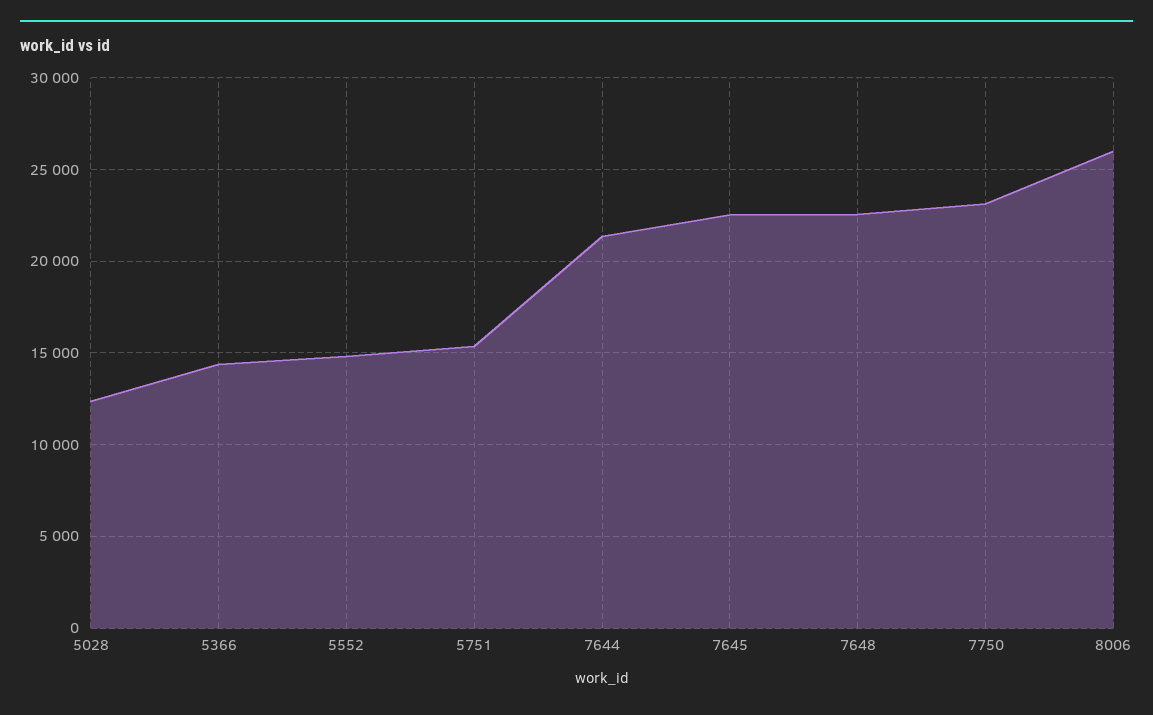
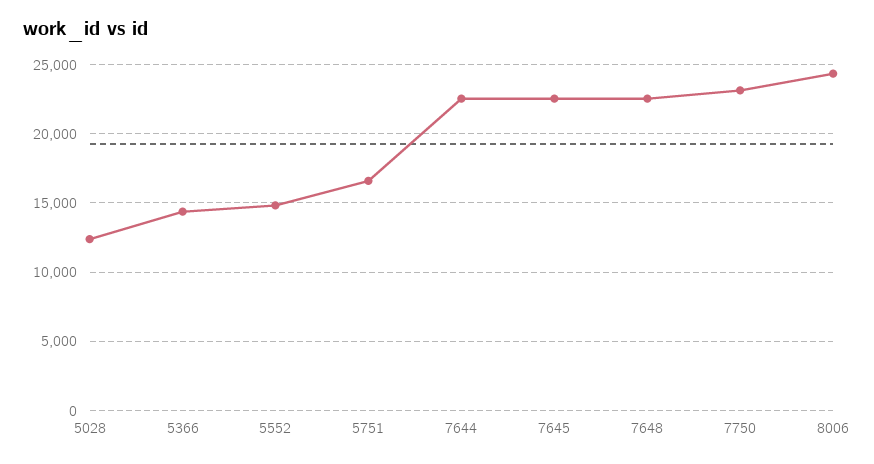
  {
    "5028": 12500,
    "5366": 14500,
    "5552": 15000,
-   "5751": 15500,
+   "5751": 16500,
-   "7644": 21500,
+   "7644": 22500,
    "7645": 22500,
    "7648": 22500,
    "7750": 23000,
-   "8006": 26000
+   "8006": 24500
  }

